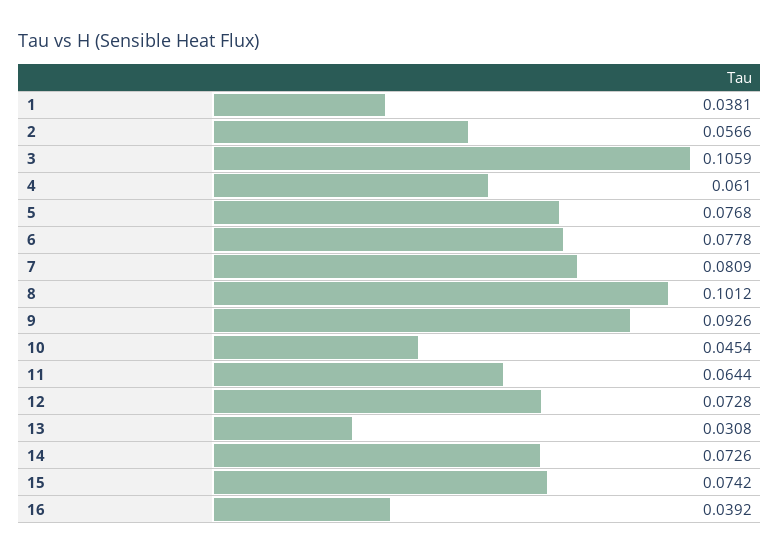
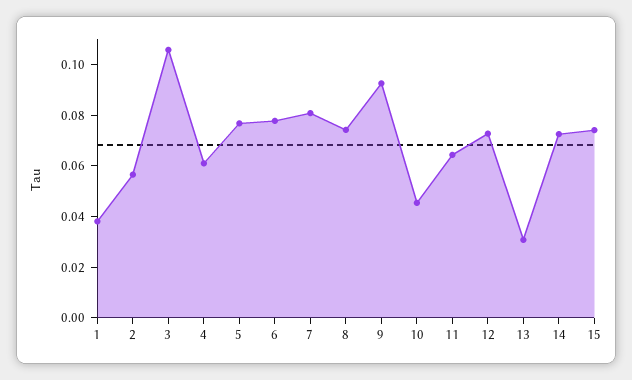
  {
    "1": 0.0381,
    "2": 0.0566,
    "3": 0.1059,
    "4": 0.061,
    "5": 0.0768,
    "6": 0.0778,
    "7": 0.0809,
-   "8": 0.1012,
+   "8": 0.075,
    "9": 0.0926,
    "10": 0.0454,
    "11": 0.0644,
    "12": 0.0728,
    "13": 0.0308,
    "14": 0.0726,
-   "15": 0.0742,
+   "15": 0.0742
-   "16": 0.0392
  }

